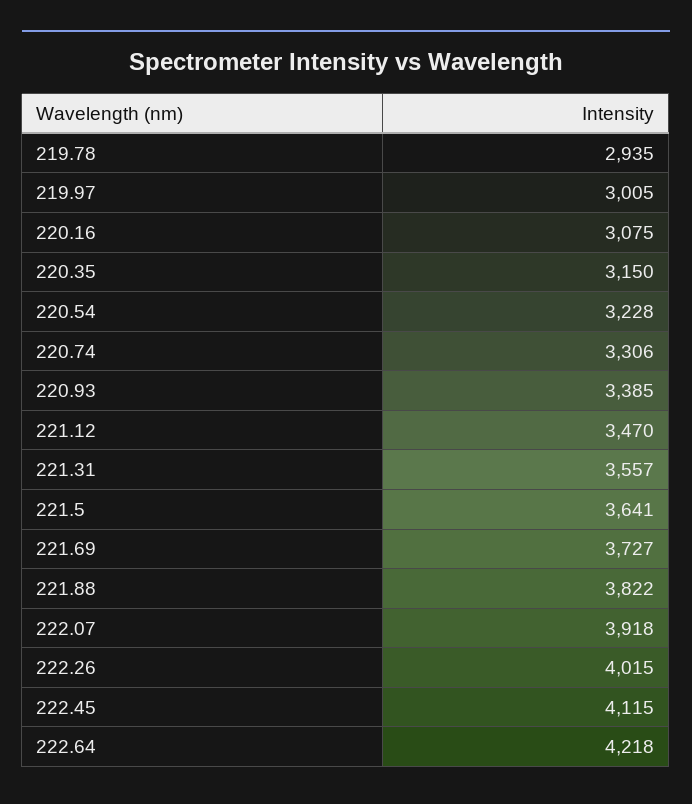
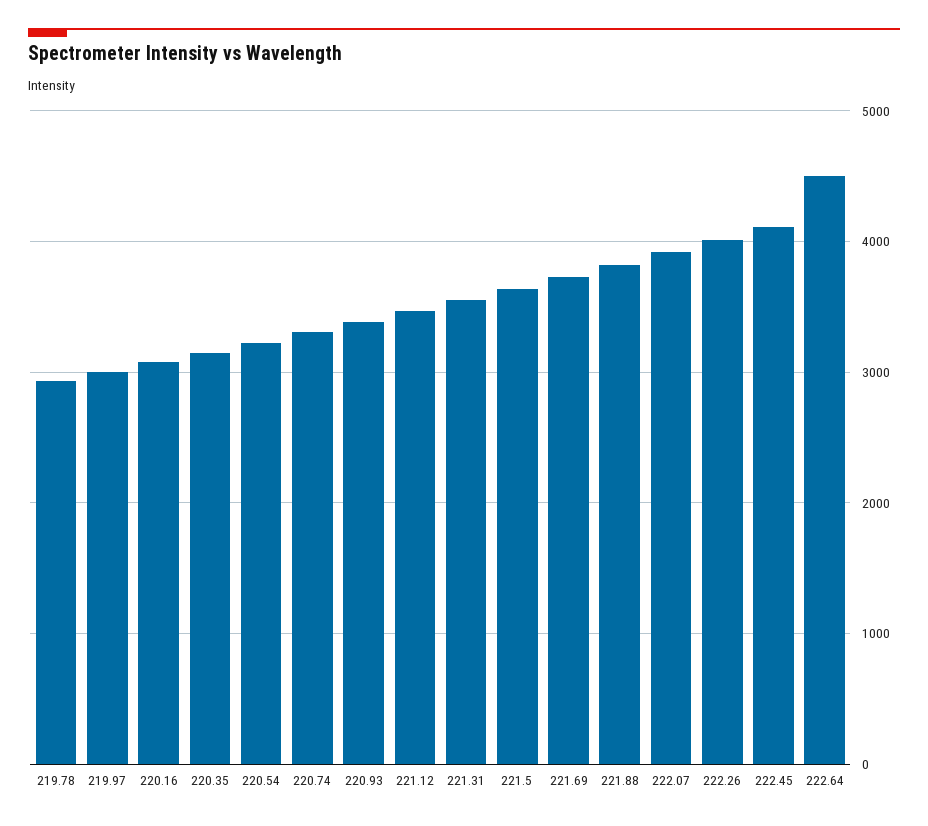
  {
    "219.78": 2935,
    "219.97": 3005,
    "220.16": 3075,
    "220.35": 3150,
    "220.54": 3228,
    "220.74": 3306,
    "220.93": 3385,
    "221.12": 3470,
    "221.31": 3557,
    "221.5": 3641,
    "221.69": 3727,
    "221.88": 3822,
    "222.07": 3918,
    "222.26": 4015,
    "222.45": 4115,
-   "222.64": 4218
+   "222.64": 4500
  }

